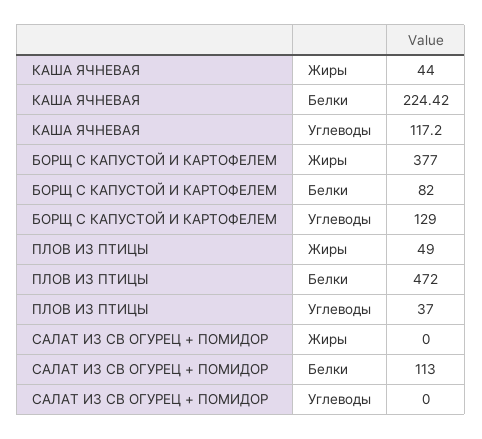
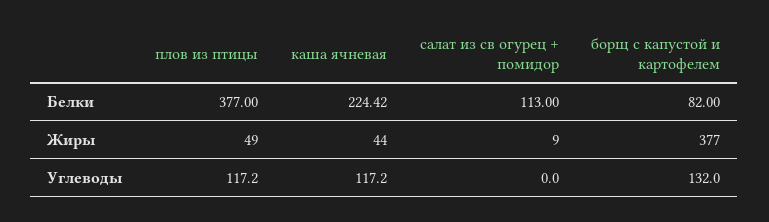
  {
    "КАША ЯЧНЕВАЯ": {
      "Жиры": 44,
      "Белки": 224.42,
      "Углеводы": 117.2
    },
    "БОРЩ С КАПУСТОЙ И КАРТОФЕЛЕМ": {
      "Жиры": 377,
      "Белки": 82,
-     "Углеводы": 129
+     "Углеводы": 132
    },
    "ПЛОВ ИЗ ПТИЦЫ": {
      "Жиры": 49,
-     "Белки": 472,
+     "Белки": 377,
-     "Углеводы": 37
+     "Углеводы": 117.2
    },
    "САЛАТ ИЗ СВ ОГУРЕЦ + ПОМИДОР": {
-     "Жиры": 0,
+     "Жиры": 9,
      "Белки": 113,
      "Углеводы": 0
    }
  }

